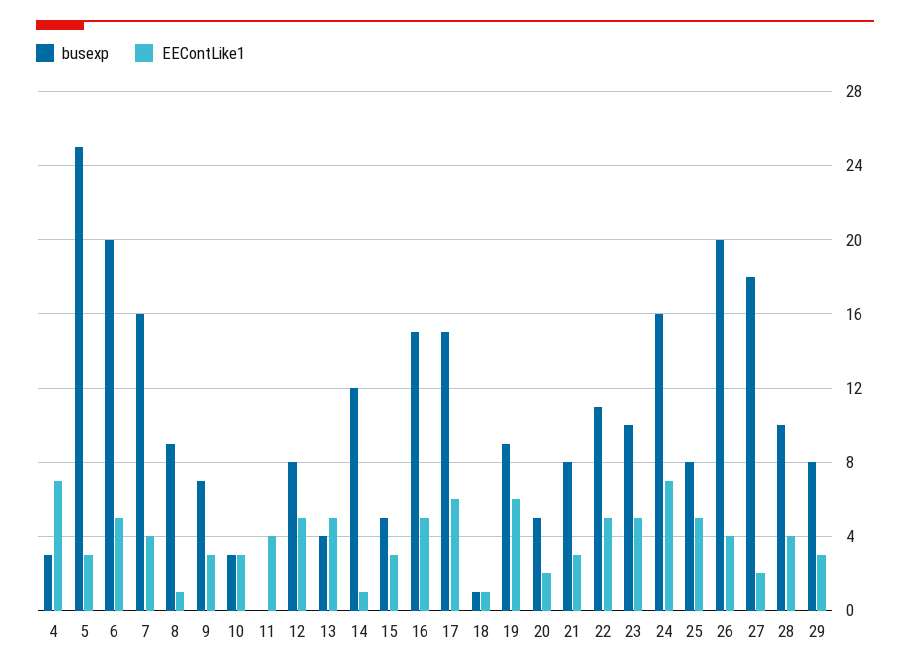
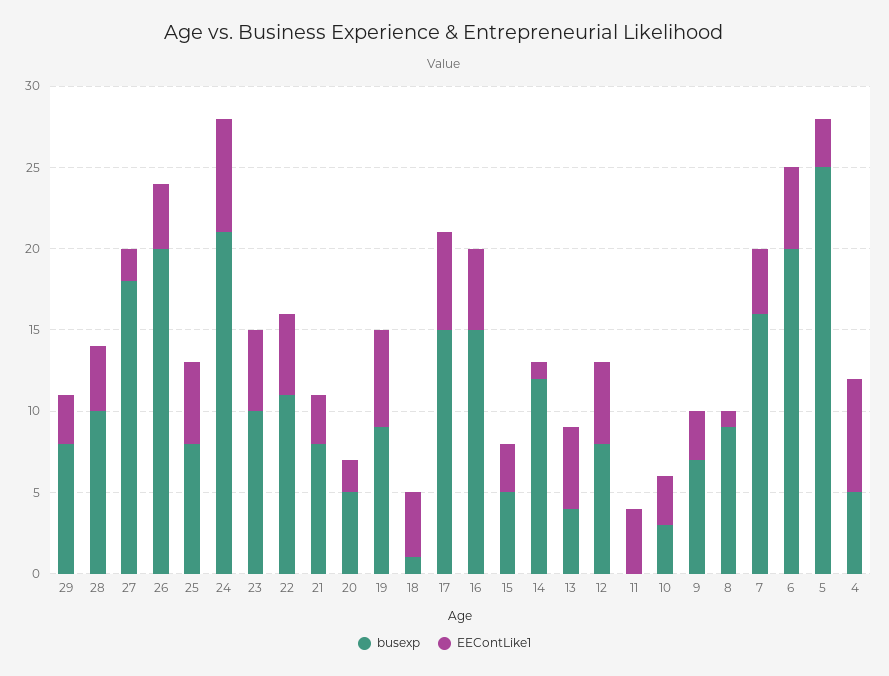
  {
    "busexp": {
-     "4": 3,
+     "4": 5,
      "5": 25,
      "6": 20,
      "7": 16,
      "8": 9,
      "9": 7,
      "10": 3,
      "11": 0,
      "12": 8,
      "13": 4,
      "14": 12,
      "15": 5,
      "16": 15,
      "17": 15,
      "18": 1,
      "19": 9,
      "20": 5,
      "21": 8,
      "22": 11,
      "23": 10,
-     "24": 16,
+     "24": 21,
      "25": 8,
      "26": 20,
      "27": 18,
      "28": 10,
      "29": 8
    },
    "EEContLike1": {
      "4": 7,
      "5": 3,
      "6": 5,
      "7": 4,
      "8": 1,
      "9": 3,
      "10": 3,
      "11": 4,
      "12": 5,
      "13": 5,
      "14": 1,
      "15": 3,
      "16": 5,
      "17": 6,
-     "18": 1,
+     "18": 4,
      "19": 6,
      "20": 2,
      "21": 3,
      "22": 5,
      "23": 5,
      "24": 7,
      "25": 5,
      "26": 4,
      "27": 2,
      "28": 4,
      "29": 3
    }
  }

